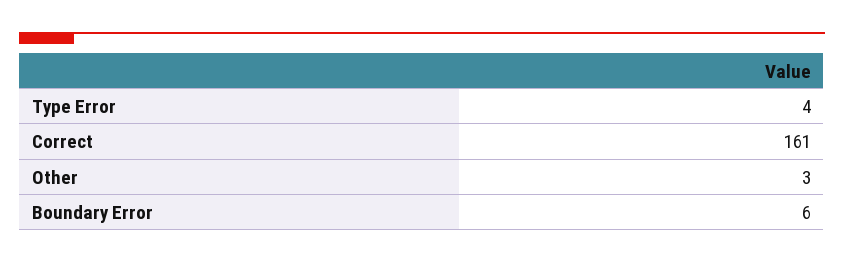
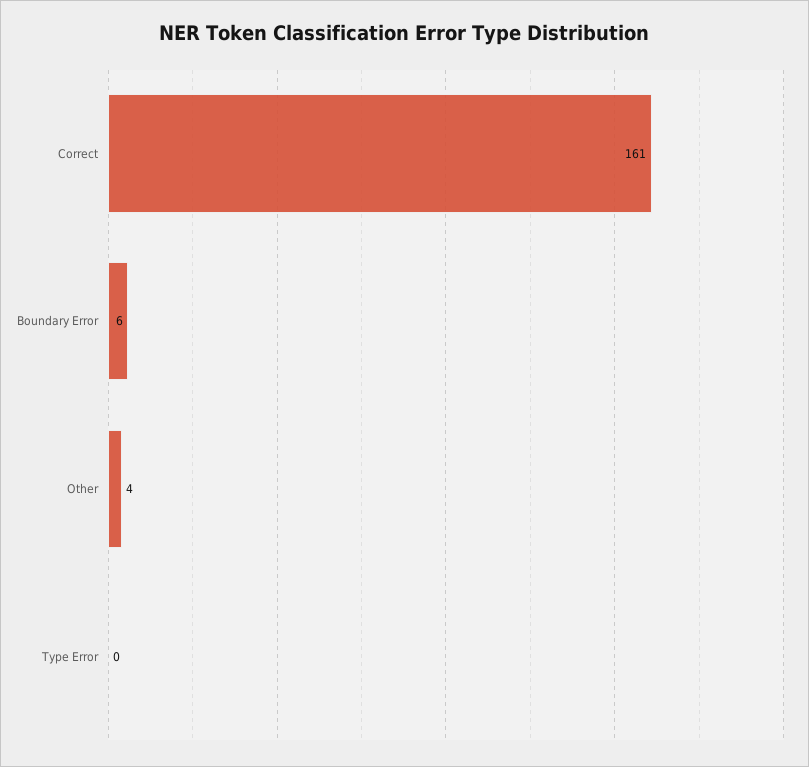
  {
-   "Type Error": 4,
+   "Type Error": 0,
    "Correct": 161,
-   "Other": 3,
+   "Other": 4,
    "Boundary Error": 6
  }

